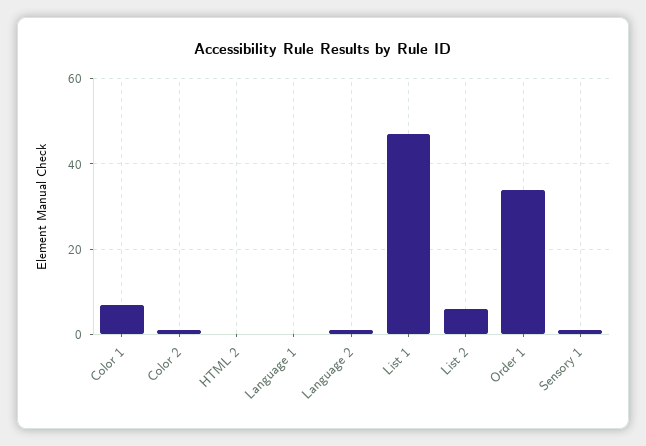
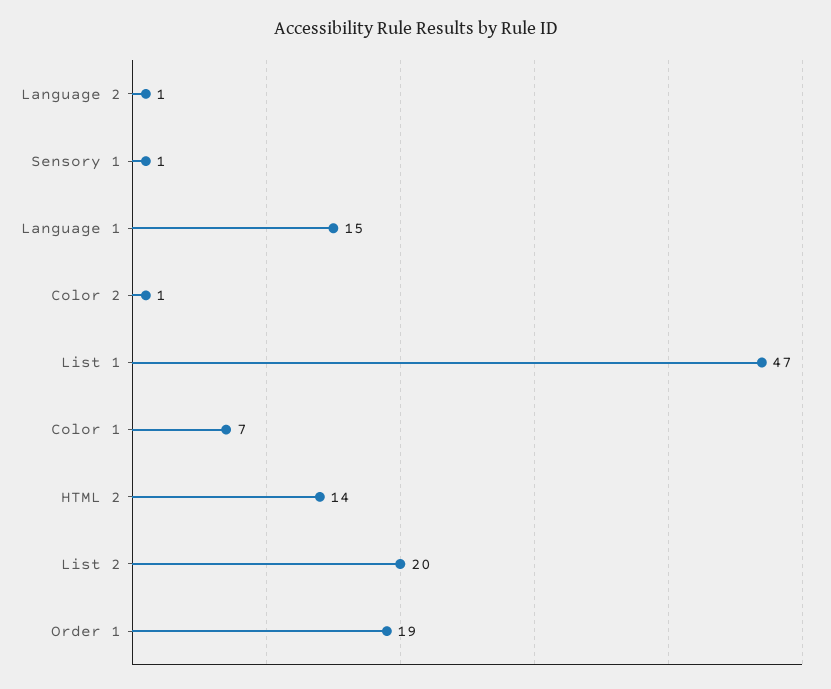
  {
    "Color 1": 7,
    "Color 2": 1,
-   "HTML 2": 0,
+   "HTML 2": 14,
-   "Language 1": 0,
+   "Language 1": 15,
    "Language 2": 1,
    "List 1": 47,
-   "List 2": 5,
+   "List 2": 20,
-   "Order 1": 35,
+   "Order 1": 19,
    "Sensory 1": 1
  }

